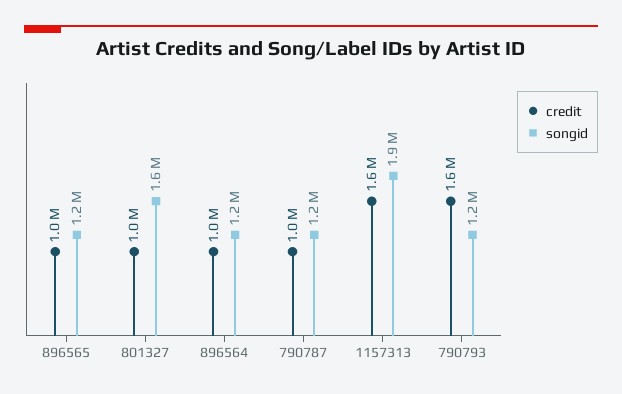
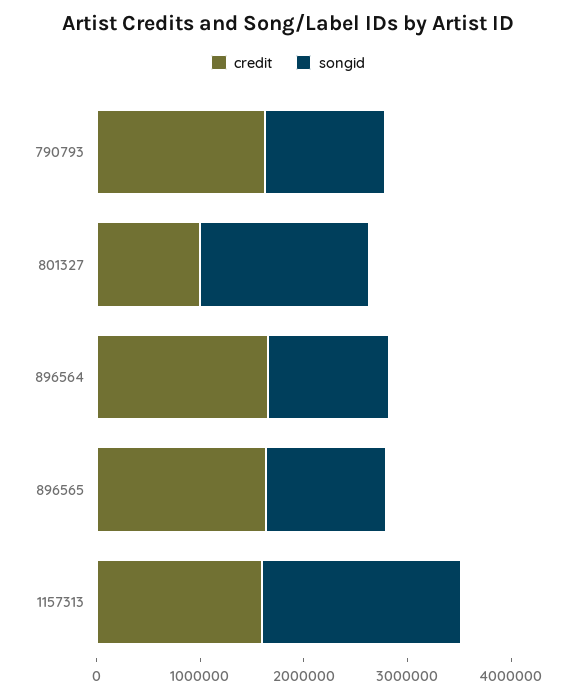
  {
    "credit": {
-     "896565": 1000000,
+     "896565": 1600000,
      "801327": 1000000,
-     "896564": 1000000,
+     "896564": 1600000,
-     "790787": 1000000,
      "1157313": 1600000,
      "790793": 1600000
    },
    "songid": {
      "896565": 1200000,
      "801327": 1600000,
      "896564": 1200000,
-     "790787": 1200000,
      "1157313": 1900000,
      "790793": 1200000
    }
  }

